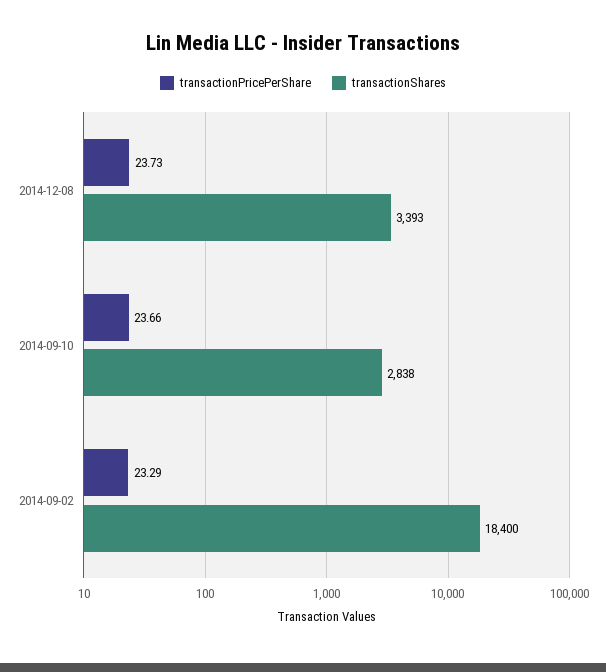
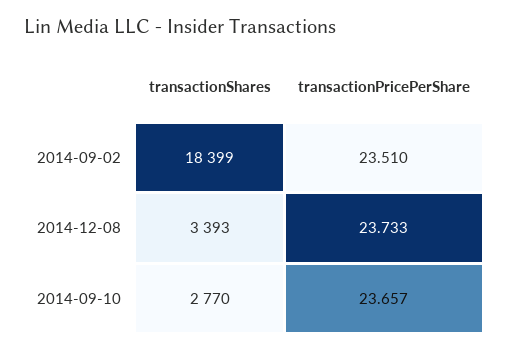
  {
    "transactionPricePerShare": {
      "2014-12-08": 23.733,
      "2014-09-10": 23.657,
-     "2014-09-02": 23.29
+     "2014-09-02": 23.51
    },
    "transactionShares": {
      "2014-12-08": 3393,
-     "2014-09-10": 2838,
+     "2014-09-10": 2770,
-     "2014-09-02": 18400
+     "2014-09-02": 18399
    }
  }

